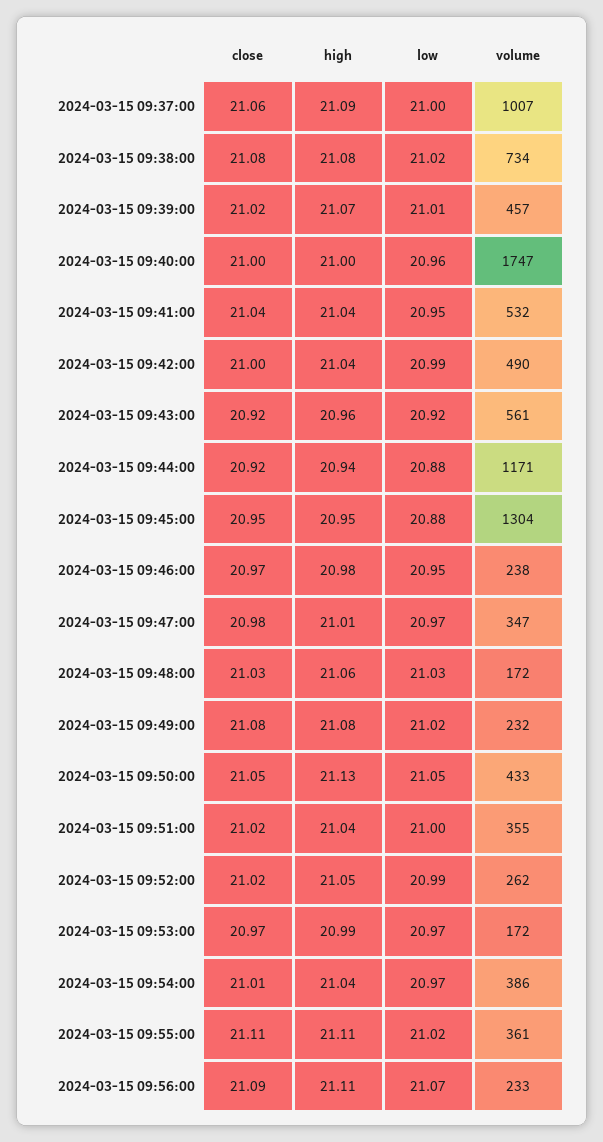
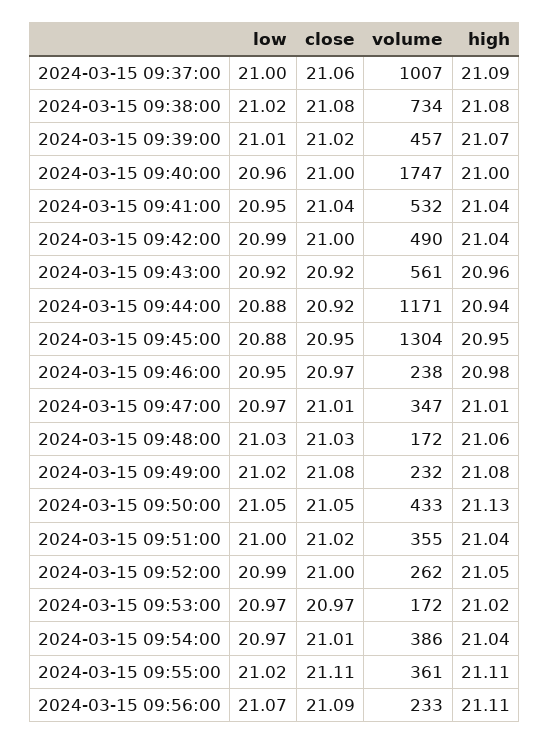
  {
    "close": {
      "2024-03-15 09:37:00": 21.06,
      "2024-03-15 09:38:00": 21.08,
      "2024-03-15 09:39:00": 21.02,
      "2024-03-15 09:40:00": 21,
      "2024-03-15 09:41:00": 21.04,
      "2024-03-15 09:42:00": 21,
      "2024-03-15 09:43:00": 20.92,
      "2024-03-15 09:44:00": 20.92,
      "2024-03-15 09:45:00": 20.95,
      "2024-03-15 09:46:00": 20.97,
-     "2024-03-15 09:47:00": 20.98,
+     "2024-03-15 09:47:00": 21.01,
      "2024-03-15 09:48:00": 21.03,
      "2024-03-15 09:49:00": 21.08,
      "2024-03-15 09:50:00": 21.05,
      "2024-03-15 09:51:00": 21.02,
-     "2024-03-15 09:52:00": 21.02,
+     "2024-03-15 09:52:00": 21,
      "2024-03-15 09:53:00": 20.97,
      "2024-03-15 09:54:00": 21.01,
      "2024-03-15 09:55:00": 21.11,
      "2024-03-15 09:56:00": 21.09
    },
    "high": {
      "2024-03-15 09:37:00": 21.09,
      "2024-03-15 09:38:00": 21.08,
      "2024-03-15 09:39:00": 21.07,
      "2024-03-15 09:40:00": 21,
      "2024-03-15 09:41:00": 21.04,
      "2024-03-15 09:42:00": 21.04,
      "2024-03-15 09:43:00": 20.96,
      "2024-03-15 09:44:00": 20.94,
      "2024-03-15 09:45:00": 20.95,
      "2024-03-15 09:46:00": 20.98,
      "2024-03-15 09:47:00": 21.01,
      "2024-03-15 09:48:00": 21.06,
      "2024-03-15 09:49:00": 21.08,
      "2024-03-15 09:50:00": 21.13,
      "2024-03-15 09:51:00": 21.04,
      "2024-03-15 09:52:00": 21.05,
-     "2024-03-15 09:53:00": 20.99,
+     "2024-03-15 09:53:00": 21.02,
      "2024-03-15 09:54:00": 21.04,
      "2024-03-15 09:55:00": 21.11,
      "2024-03-15 09:56:00": 21.11
    },
    "low": {
      "2024-03-15 09:37:00": 21,
      "2024-03-15 09:38:00": 21.02,
      "2024-03-15 09:39:00": 21.01,
      "2024-03-15 09:40:00": 20.96,
      "2024-03-15 09:41:00": 20.95,
      "2024-03-15 09:42:00": 20.99,
      "2024-03-15 09:43:00": 20.92,
      "2024-03-15 09:44:00": 20.88,
      "2024-03-15 09:45:00": 20.88,
      "2024-03-15 09:46:00": 20.95,
      "2024-03-15 09:47:00": 20.97,
      "2024-03-15 09:48:00": 21.03,
      "2024-03-15 09:49:00": 21.02,
      "2024-03-15 09:50:00": 21.05,
      "2024-03-15 09:51:00": 21,
      "2024-03-15 09:52:00": 20.99,
      "2024-03-15 09:53:00": 20.97,
      "2024-03-15 09:54:00": 20.97,
      "2024-03-15 09:55:00": 21.02,
      "2024-03-15 09:56:00": 21.07
    },
    "volume": {
      "2024-03-15 09:37:00": 1007,
      "2024-03-15 09:38:00": 734,
      "2024-03-15 09:39:00": 457,
      "2024-03-15 09:40:00": 1747,
      "2024-03-15 09:41:00": 532,
      "2024-03-15 09:42:00": 490,
      "2024-03-15 09:43:00": 561,
      "2024-03-15 09:44:00": 1171,
      "2024-03-15 09:45:00": 1304,
      "2024-03-15 09:46:00": 238,
      "2024-03-15 09:47:00": 347,
      "2024-03-15 09:48:00": 172,
      "2024-03-15 09:49:00": 232,
      "2024-03-15 09:50:00": 433,
      "2024-03-15 09:51:00": 355,
      "2024-03-15 09:52:00": 262,
      "2024-03-15 09:53:00": 172,
      "2024-03-15 09:54:00": 386,
      "2024-03-15 09:55:00": 361,
      "2024-03-15 09:56:00": 233
    }
  }

